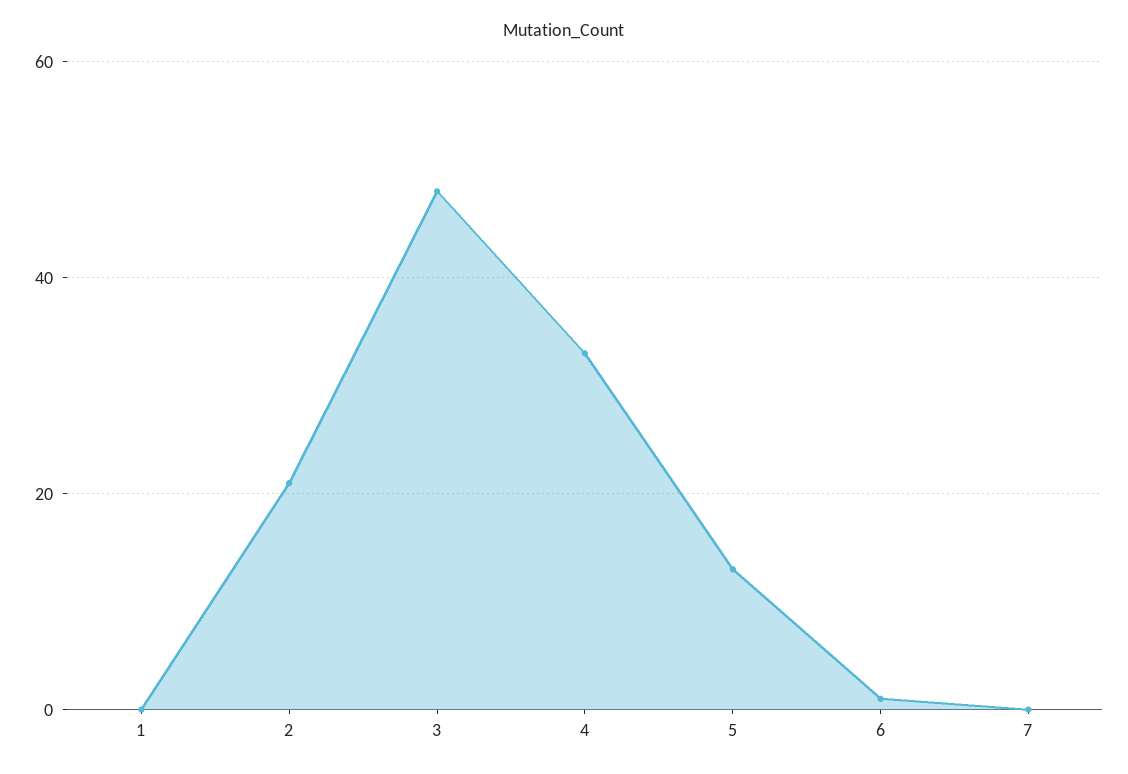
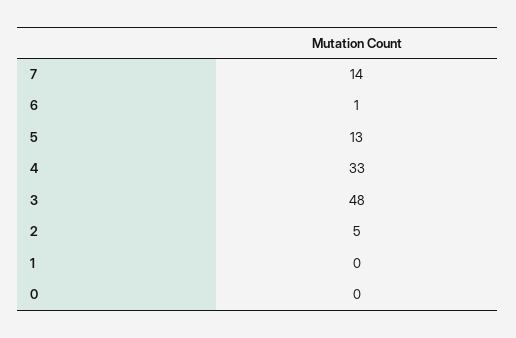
  {
    "1": 0,
-   "2": 20,
+   "2": 5,
    "3": 48,
    "4": 33,
    "5": 13,
    "6": 1,
-   "7": 0
+   "7": 14,
+   "0": 0
  }

